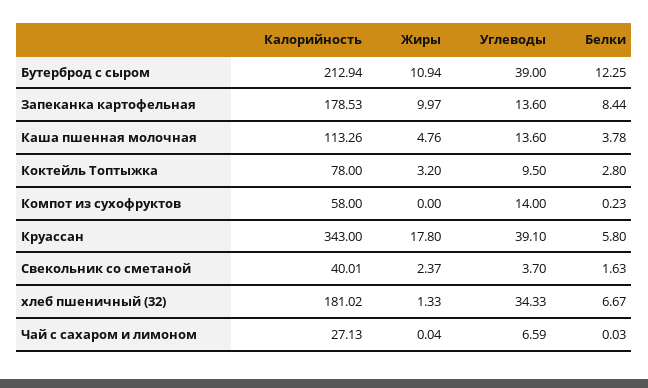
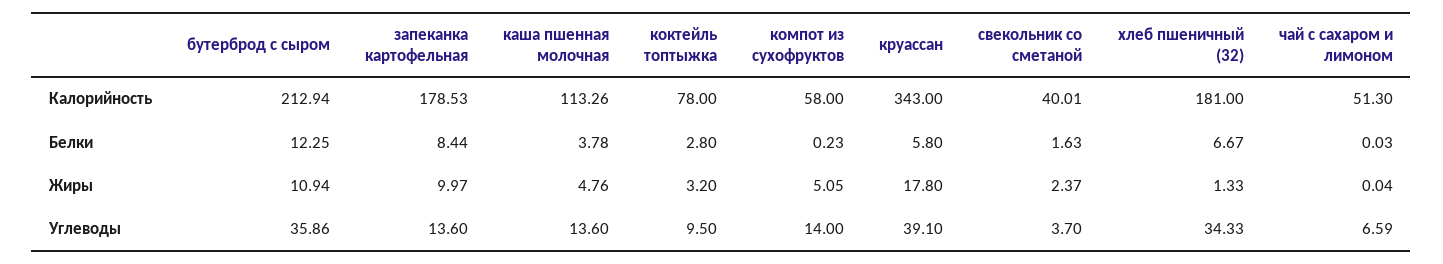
  {
    "Калорийность": {
      "Бутерброд с сыром": 212.94,
      "Запеканка картофельная": 178.53,
      "Каша пшенная молочная": 113.26,
      "Коктейль Топтыжка": 78,
      "Компот из сухофруктов": 58,
      "Круассан": 343,
      "Свекольник со сметаной": 40.01,
-     "хлеб пшеничный (32)": 181.02,
+     "хлеб пшеничный (32)": 181,
-     "Чай с сахаром и лимоном": 27.13
+     "Чай с сахаром и лимоном": 51.3
    },
    "Жиры": {
      "Бутерброд с сыром": 10.94,
      "Запеканка картофельная": 9.97,
      "Каша пшенная молочная": 4.76,
      "Коктейль Топтыжка": 3.2,
-     "Компот из сухофруктов": 0,
+     "Компот из сухофруктов": 5.05,
      "Круассан": 17.8,
      "Свекольник со сметаной": 2.37,
      "хлеб пшеничный (32)": 1.33,
      "Чай с сахаром и лимоном": 0.04
    },
    "Углеводы": {
-     "Бутерброд с сыром": 39,
+     "Бутерброд с сыром": 35.86,
      "Запеканка картофельная": 13.6,
      "Каша пшенная молочная": 13.6,
      "Коктейль Топтыжка": 9.5,
      "Компот из сухофруктов": 14,
      "Круассан": 39.1,
      "Свекольник со сметаной": 3.7,
      "хлеб пшеничный (32)": 34.33,
      "Чай с сахаром и лимоном": 6.59
    },
    "Белки": {
      "Бутерброд с сыром": 12.25,
      "Запеканка картофельная": 8.44,
      "Каша пшенная молочная": 3.78,
      "Коктейль Топтыжка": 2.8,
      "Компот из сухофруктов": 0.23,
      "Круассан": 5.8,
      "Свекольник со сметаной": 1.63,
      "хлеб пшеничный (32)": 6.67,
      "Чай с сахаром и лимоном": 0.03
    }
  }

